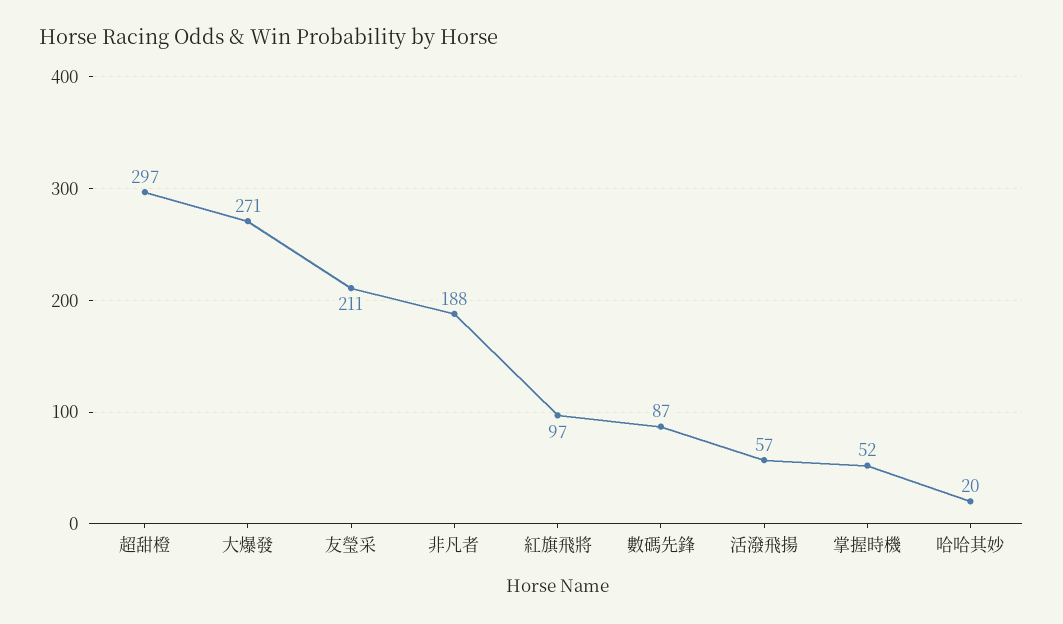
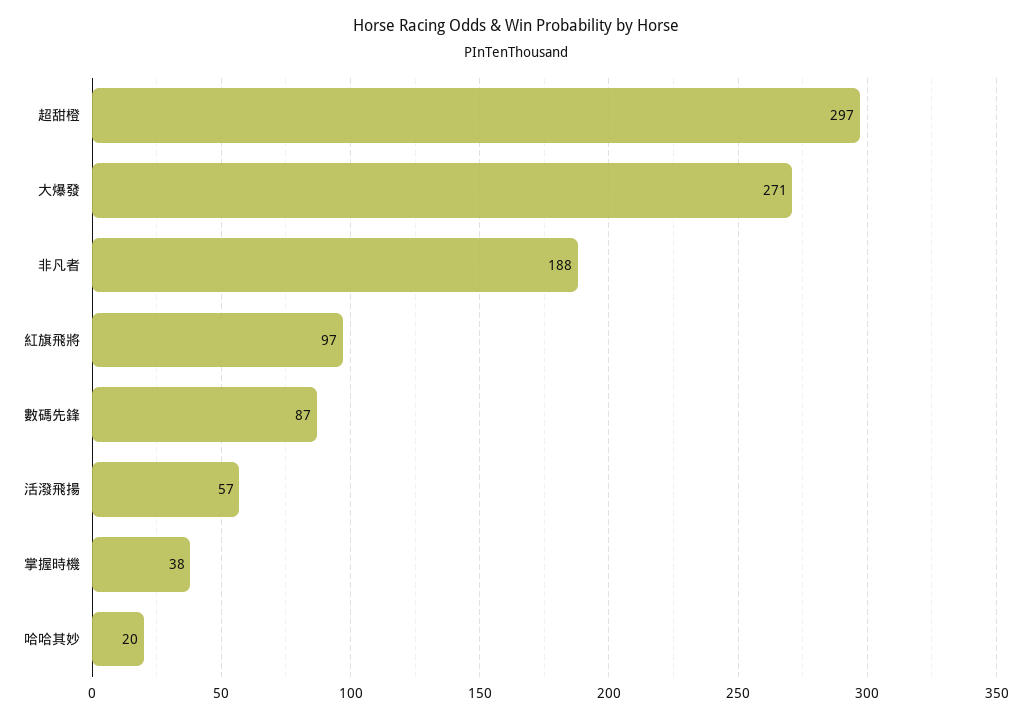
  {
    "超甜橙": 297,
    "大爆發": 271,
-   "友瑩采": 211,
    "非凡者": 188,
    "紅旗飛將": 97,
    "數碼先鋒": 87,
    "活潑飛揚": 57,
-   "掌握時機": 52,
+   "掌握時機": 38,
    "哈哈其妙": 20
  }

